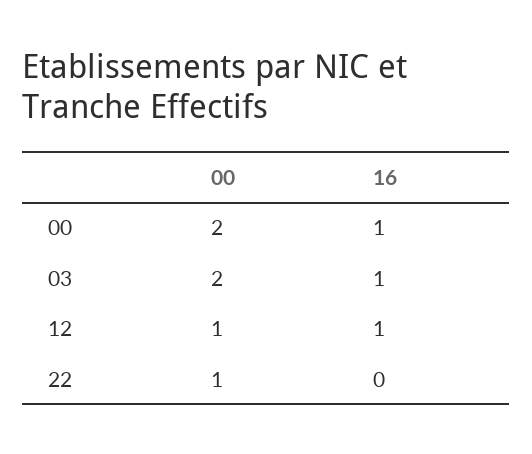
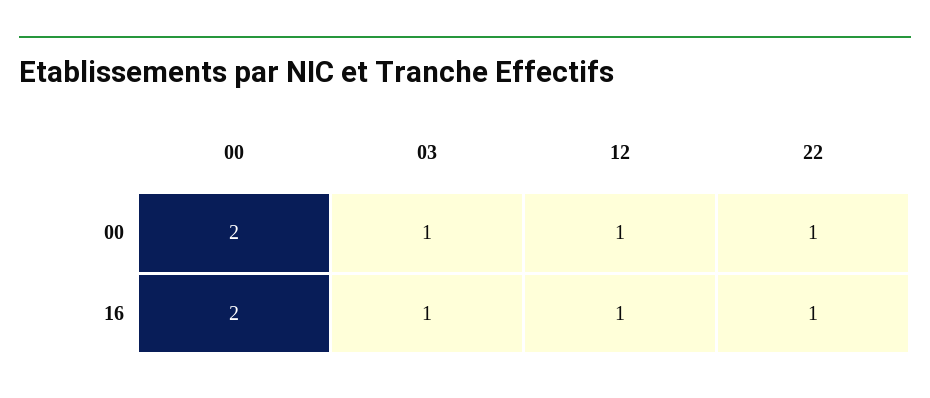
  {
    "00": {
      "00": 2,
-     "03": 2,
+     "03": 1,
      "12": 1,
      "22": 1
    },
    "16": {
-     "00": 1,
+     "00": 2,
      "03": 1,
      "12": 1,
-     "22": 0
+     "22": 1
    }
  }

